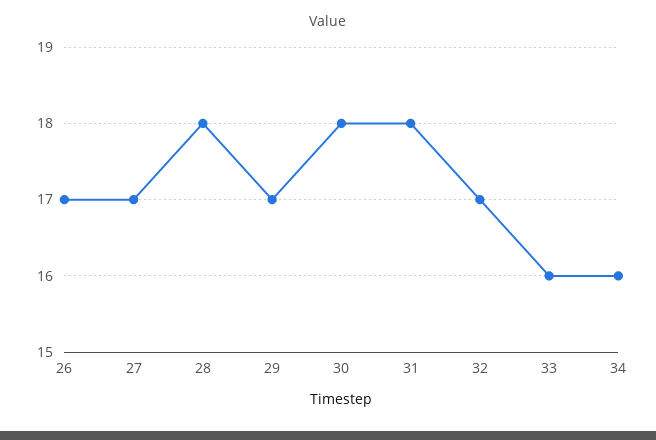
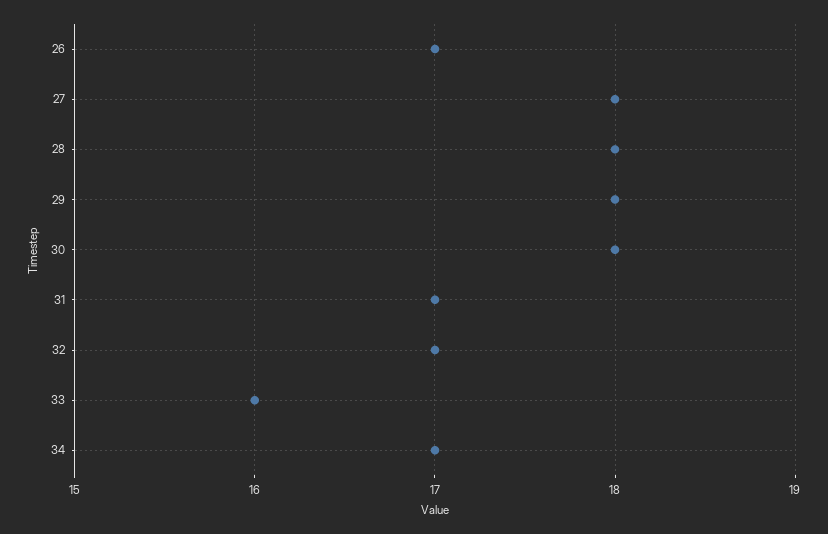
  {
    "26": 17,
-   "27": 17,
+   "27": 18,
    "28": 18,
-   "29": 17,
+   "29": 18,
    "30": 18,
-   "31": 18,
+   "31": 17,
    "32": 17,
    "33": 16,
-   "34": 16
+   "34": 17
  }

